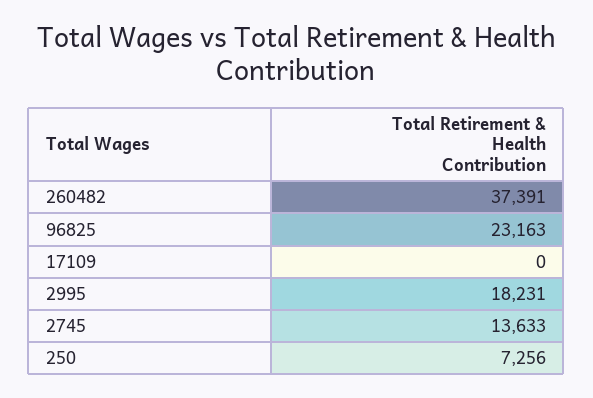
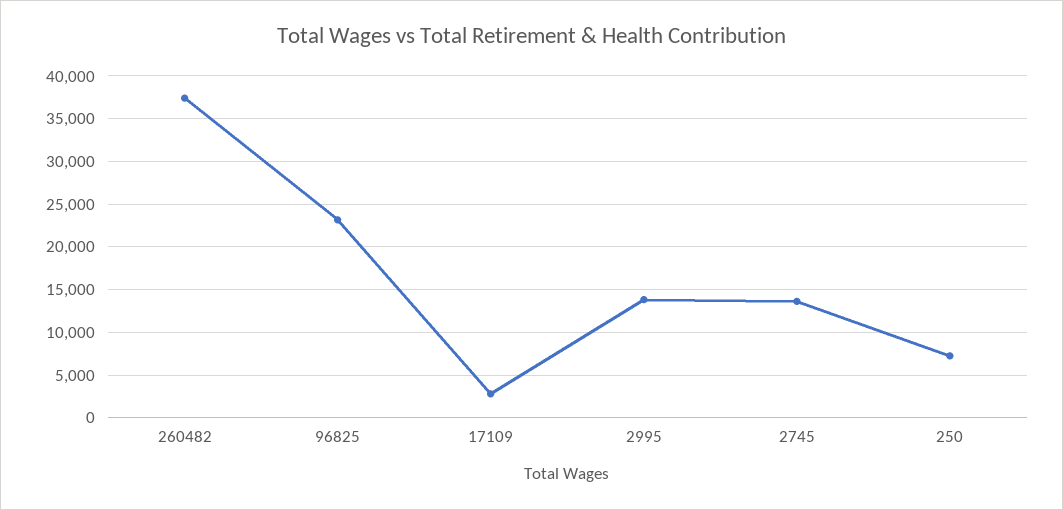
  {
    "260482": 37391,
    "96825": 23163,
-   "17109": 0,
+   "17109": 3000,
-   "2995": 18231,
+   "2995": 14000,
    "2745": 13633,
    "250": 7256
  }

